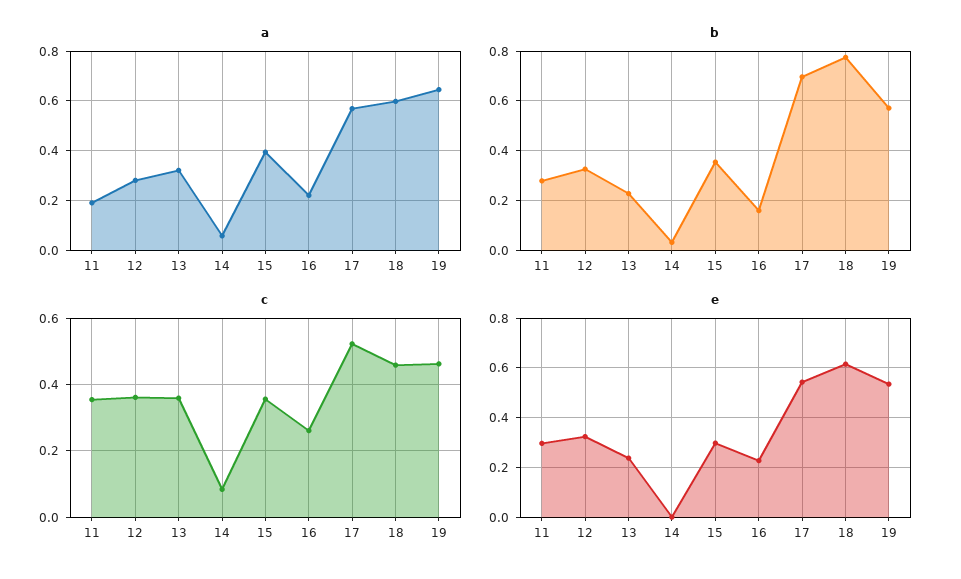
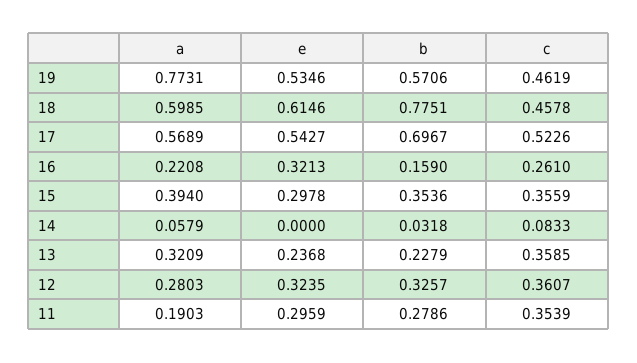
  {
    "a": {
      "11": 0.1903,
      "12": 0.2803,
      "13": 0.3209,
      "14": 0.0579,
      "15": 0.394,
      "16": 0.2208,
      "17": 0.5689,
      "18": 0.5985,
-     "19": 0.65
+     "19": 0.7731
    },
    "b": {
      "11": 0.2786,
      "12": 0.3257,
      "13": 0.2279,
      "14": 0.0318,
      "15": 0.3536,
      "16": 0.159,
      "17": 0.6967,
      "18": 0.7751,
      "19": 0.5706
    },
    "c": {
      "11": 0.3539,
      "12": 0.3607,
      "13": 0.3585,
      "14": 0.0833,
      "15": 0.3559,
      "16": 0.261,
      "17": 0.5226,
      "18": 0.4578,
      "19": 0.4619
    },
    "e": {
      "11": 0.2959,
      "12": 0.3235,
      "13": 0.2368,
      "14": 0,
      "15": 0.2978,
-     "16": 0.225,
+     "16": 0.3213,
      "17": 0.5427,
      "18": 0.6146,
      "19": 0.5346
    }
  }

